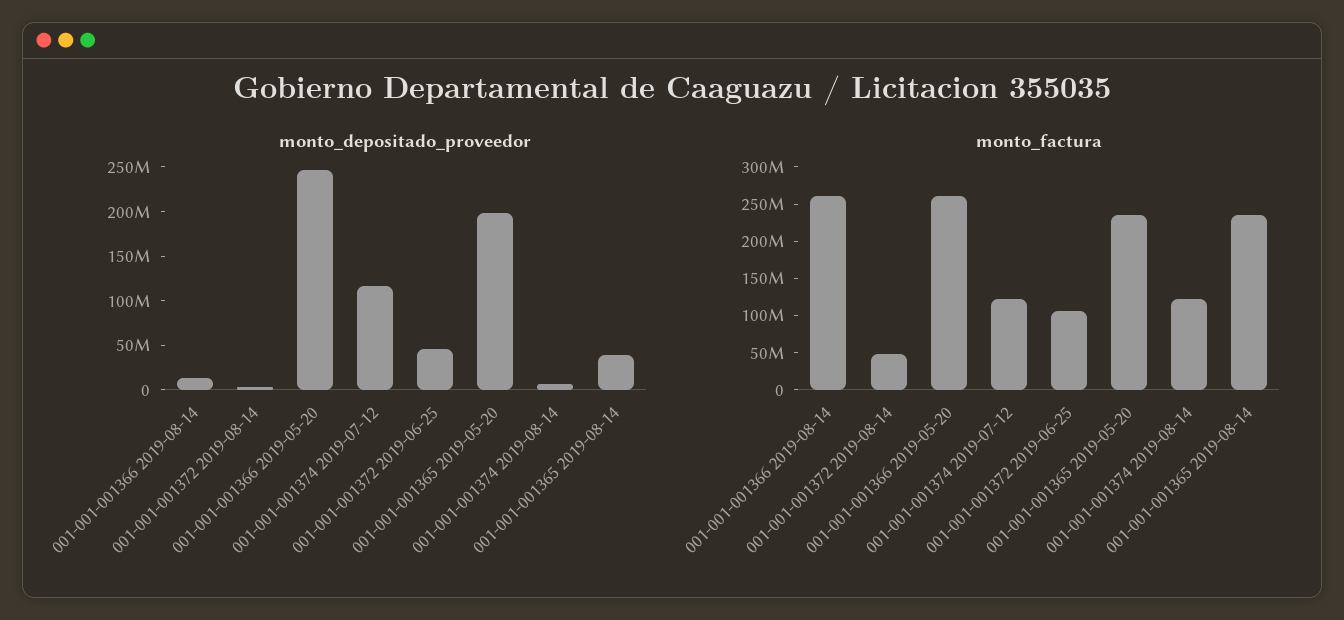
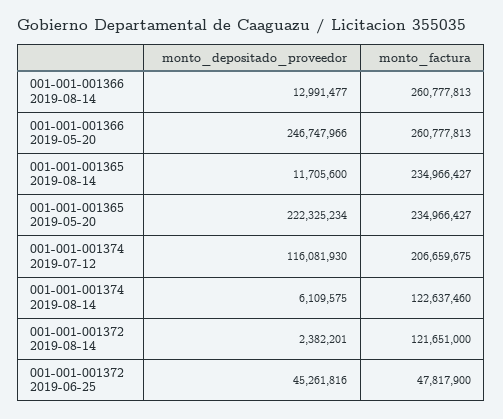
  {
    "monto_depositado_proveedor": {
      "001-001-001366 2019-08-14": 12991477,
      "001-001-001372 2019-08-14": 2382201,
      "001-001-001366 2019-05-20": 246747966,
      "001-001-001374 2019-07-12": 116081930,
      "001-001-001372 2019-06-25": 45261816,
-     "001-001-001365 2019-05-20": 200000000,
+     "001-001-001365 2019-05-20": 222325234,
      "001-001-001374 2019-08-14": 6109575,
-     "001-001-001365 2019-08-14": 40000000
+     "001-001-001365 2019-08-14": 11705600
    },
    "monto_factura": {
      "001-001-001366 2019-08-14": 260777813,
-     "001-001-001372 2019-08-14": 50000000,
+     "001-001-001372 2019-08-14": 121651000,
      "001-001-001366 2019-05-20": 260777813,
-     "001-001-001374 2019-07-12": 125000000,
+     "001-001-001374 2019-07-12": 206659675,
-     "001-001-001372 2019-06-25": 100000000,
+     "001-001-001372 2019-06-25": 47817900,
      "001-001-001365 2019-05-20": 234966427,
      "001-001-001374 2019-08-14": 122637460,
      "001-001-001365 2019-08-14": 234966427
    }
  }

